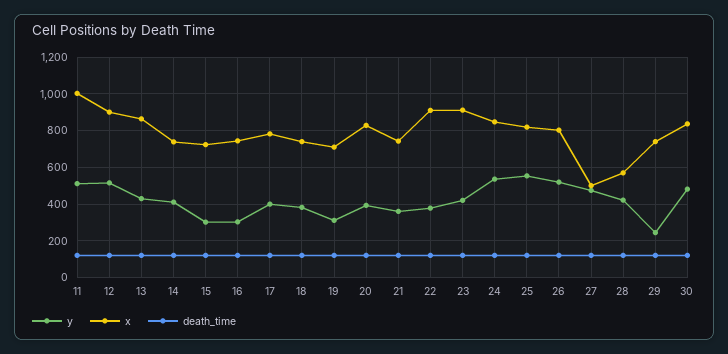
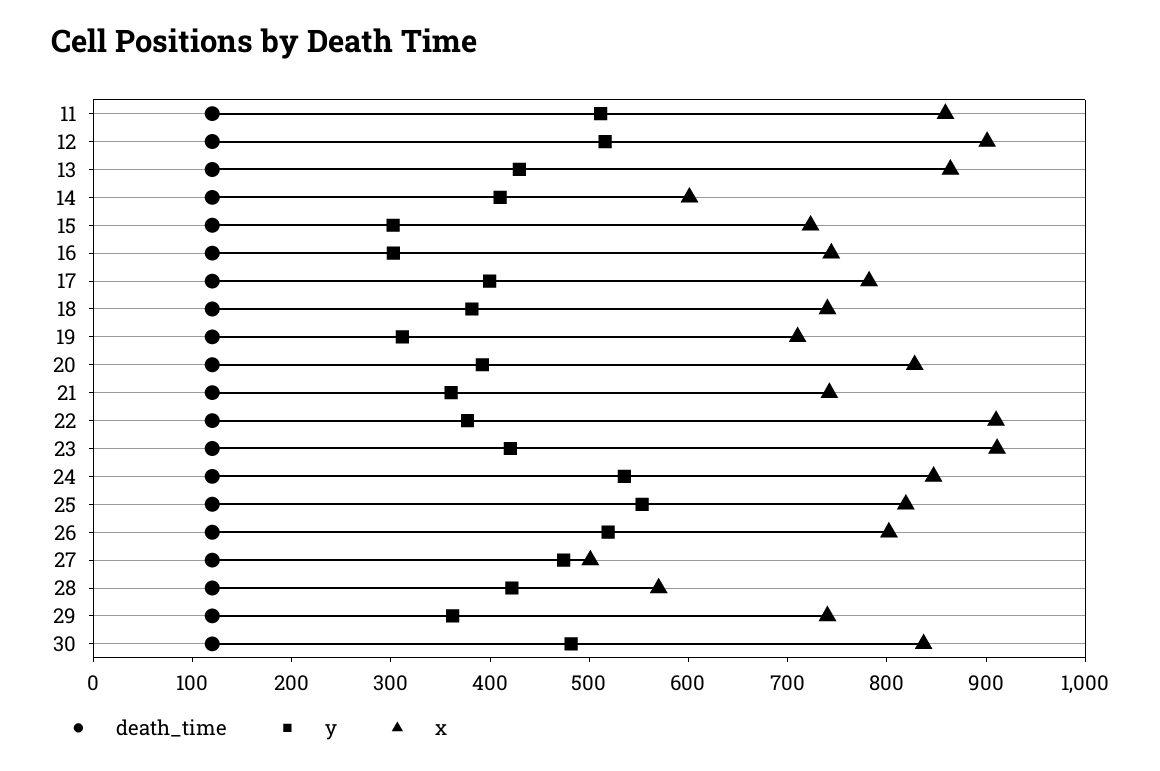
  {
    "y": {
      "11": 520,
      "12": 520,
      "13": 420,
      "14": 420,
      "15": 300,
      "16": 300,
      "17": 400,
      "18": 380,
      "19": 320,
      "20": 400,
      "21": 360,
      "22": 380,
      "23": 420,
      "24": 540,
      "25": 560,
      "26": 520,
      "27": 480,
      "28": 420,
-     "29": 250,
+     "29": 360,
      "30": 480
    },
    "x": {
-     "11": 1000,
+     "11": 860,
      "12": 900,
      "13": 860,
-     "14": 750,
+     "14": 600,
      "15": 720,
      "16": 740,
      "17": 780,
      "18": 740,
      "19": 720,
      "20": 820,
      "21": 740,
      "22": 920,
      "23": 920,
      "24": 840,
      "25": 820,
      "26": 800,
      "27": 500,
      "28": 580,
      "29": 740,
      "30": 840
    },
    "death_time": {
      "11": 120,
      "12": 120,
      "13": 120,
      "14": 120,
      "15": 120,
      "16": 120,
      "17": 120,
      "18": 120,
      "19": 120,
      "20": 120,
      "21": 120,
      "22": 120,
      "23": 120,
      "24": 120,
      "25": 120,
      "26": 120,
      "27": 120,
      "28": 120,
      "29": 120,
      "30": 120
    }
  }

